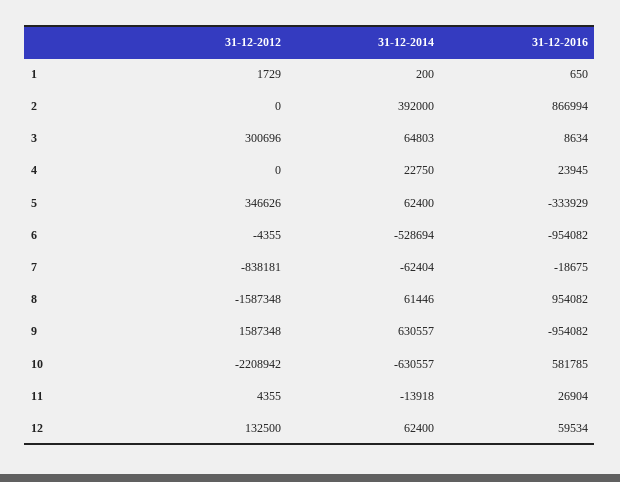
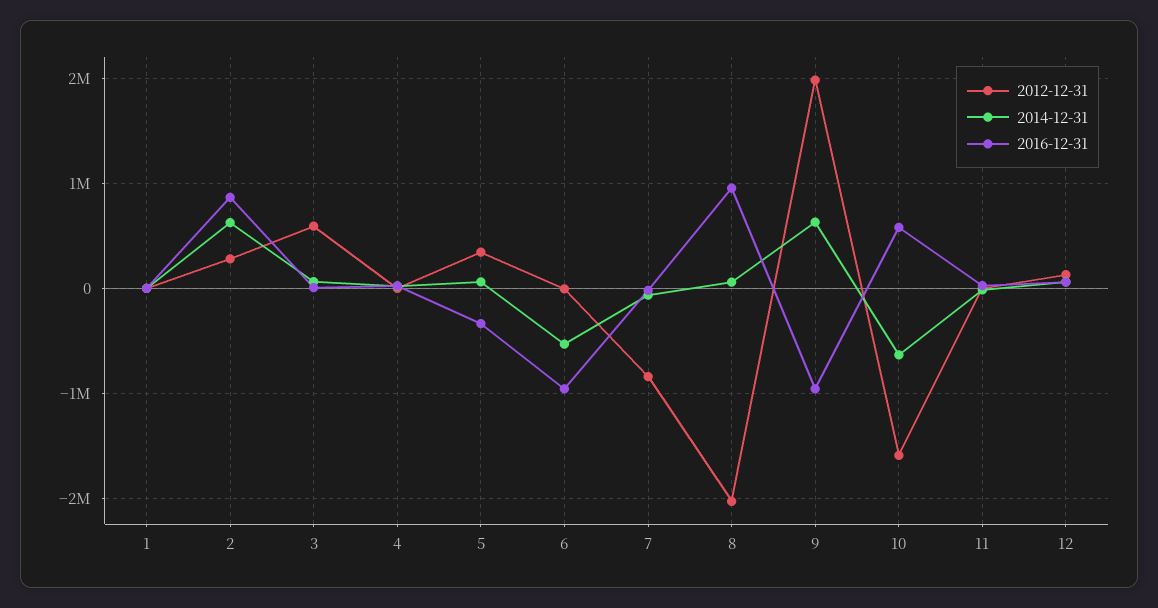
  {
    "31-12-2012": {
      "1": 1729,
-     "2": 0,
+     "2": 300000,
-     "3": 300696,
+     "3": 600000,
      "4": 0,
      "5": 346626,
      "6": -4355,
      "7": -838181,
-     "8": -1587348,
+     "8": -2000000,
-     "9": 1587348,
+     "9": 2000000,
-     "10": -2208942,
+     "10": -1600000,
      "11": 4355,
      "12": 132500
    },
    "31-12-2014": {
      "1": 200,
-     "2": 392000,
+     "2": 600000,
      "3": 64803,
      "4": 22750,
      "5": 62400,
      "6": -528694,
      "7": -62404,
      "8": 61446,
      "9": 630557,
      "10": -630557,
      "11": -13918,
      "12": 62400
    },
    "31-12-2016": {
      "1": 650,
      "2": 866994,
      "3": 8634,
      "4": 23945,
      "5": -333929,
      "6": -954082,
      "7": -18675,
      "8": 954082,
      "9": -954082,
      "10": 581785,
      "11": 26904,
      "12": 59534
    }
  }

